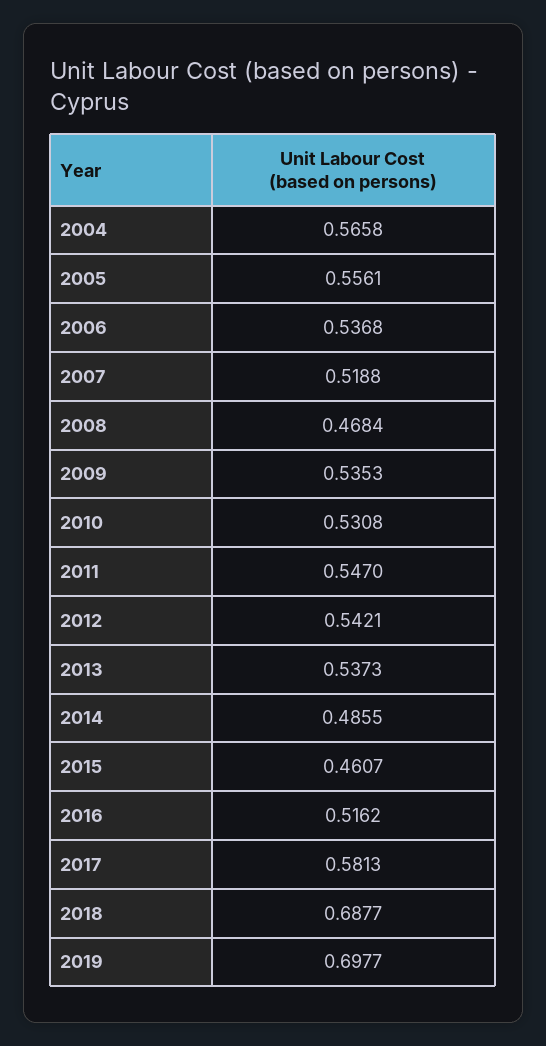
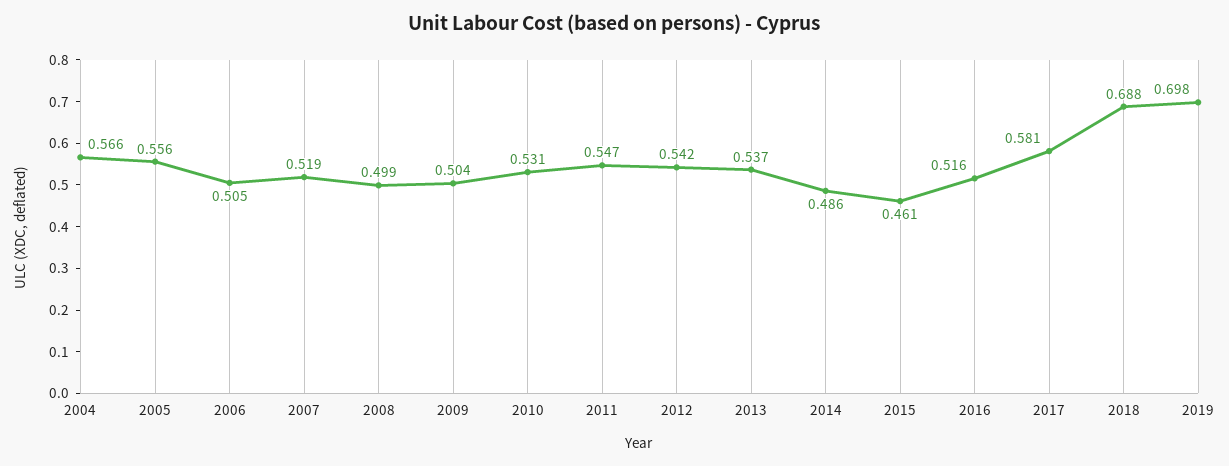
  {
    "2004": 0.5658,
    "2005": 0.5561,
-   "2006": 0.5368,
+   "2006": 0.505,
    "2007": 0.5188,
-   "2008": 0.4684,
+   "2008": 0.499,
-   "2009": 0.5353,
+   "2009": 0.504,
    "2010": 0.5308,
    "2011": 0.547,
    "2012": 0.5421,
    "2013": 0.5373,
    "2014": 0.4855,
    "2015": 0.4607,
    "2016": 0.5162,
    "2017": 0.5813,
    "2018": 0.6877,
    "2019": 0.6977
  }

